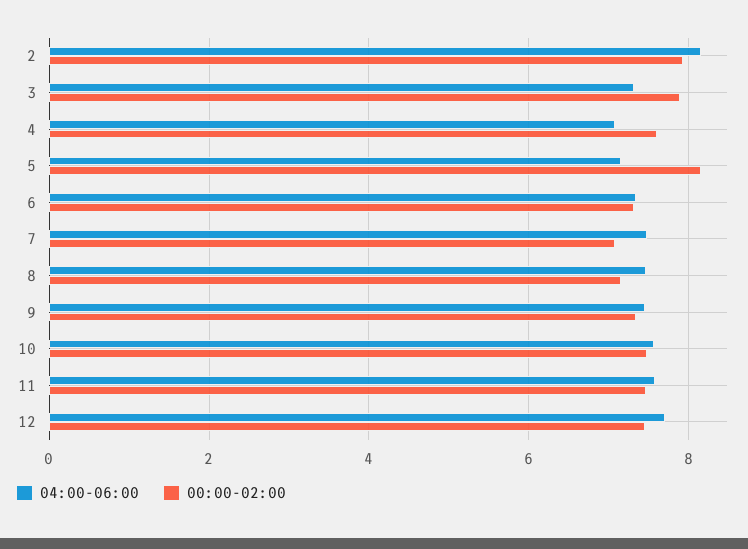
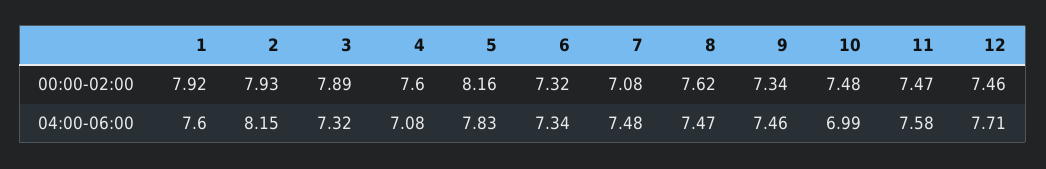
  {
    "04:00-06:00": {
      "2": 8.15,
      "3": 7.32,
      "4": 7.08,
-     "5": 7.2,
+     "5": 7.83,
      "6": 7.34,
      "7": 7.48,
      "8": 7.47,
      "9": 7.46,
-     "10": 7.6,
+     "10": 6.99,
      "11": 7.58,
-     "12": 7.71
+     "12": 7.71,
+     "1": 7.6
    },
    "00:00-02:00": {
      "2": 7.93,
      "3": 7.89,
      "4": 7.6,
      "5": 8.16,
      "6": 7.32,
      "7": 7.08,
-     "8": 7.2,
+     "8": 7.62,
      "9": 7.34,
      "10": 7.48,
      "11": 7.47,
-     "12": 7.46
+     "12": 7.46,
+     "1": 7.92
    }
  }

